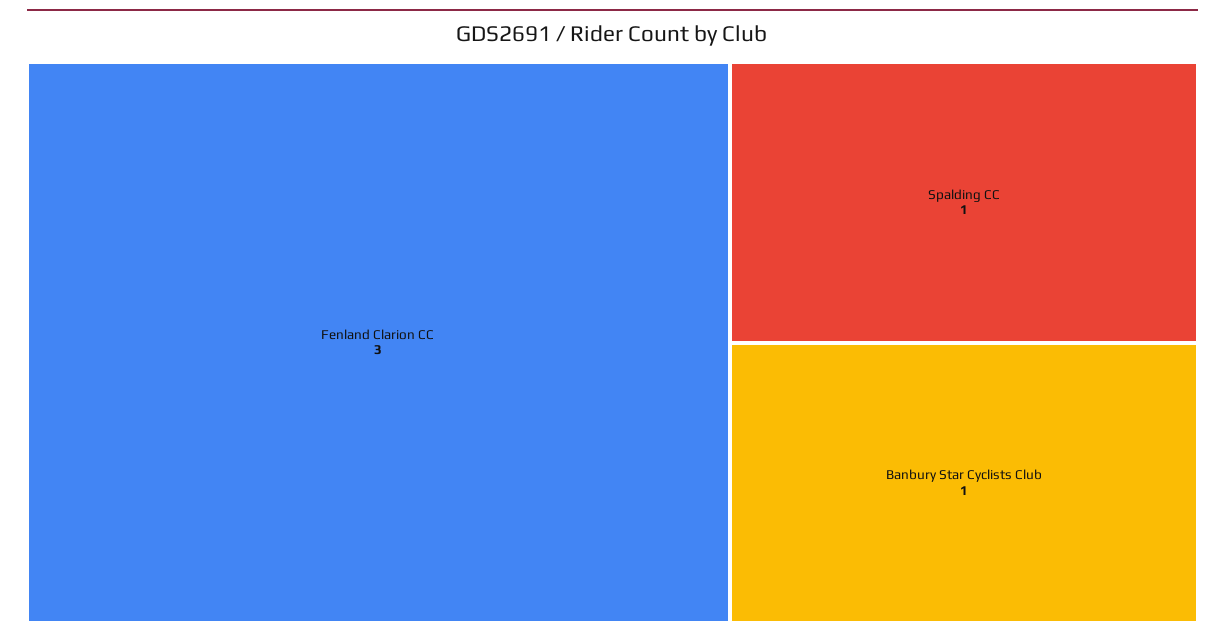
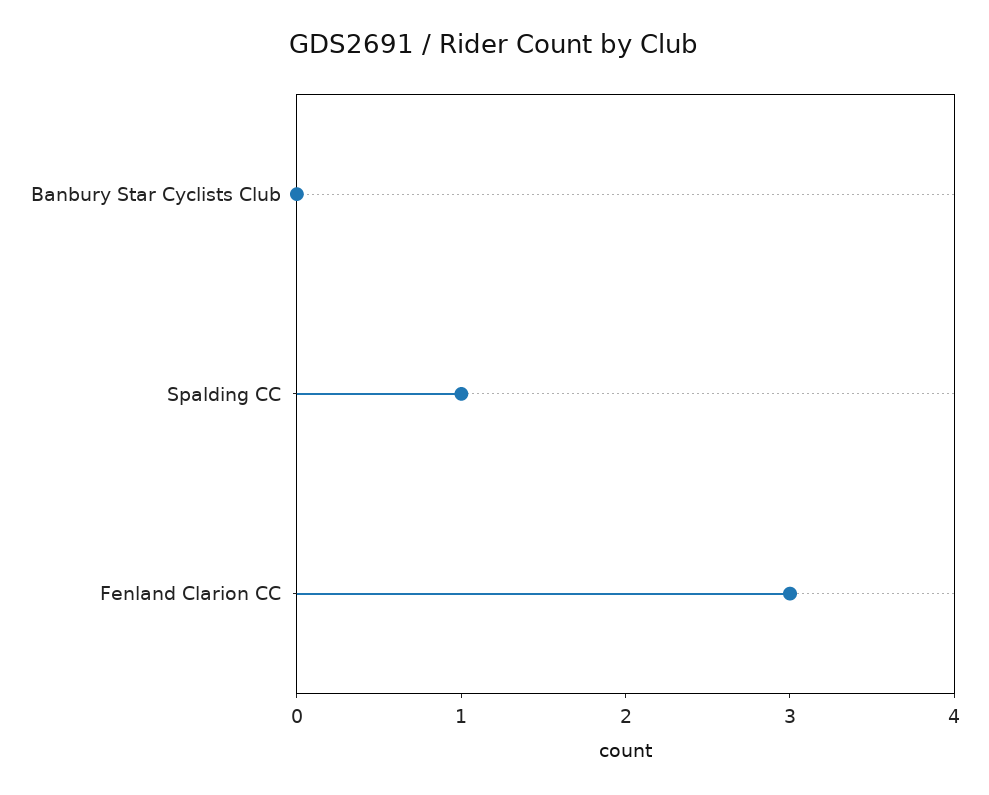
  {
    "Fenland Clarion CC": 3,
    "Spalding CC": 1,
-   "Banbury Star Cyclists Club": 1
+   "Banbury Star Cyclists Club": 0
  }

